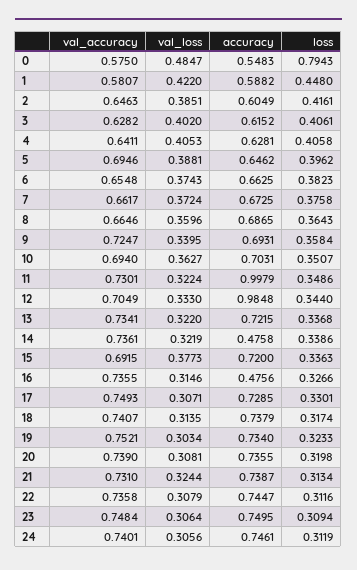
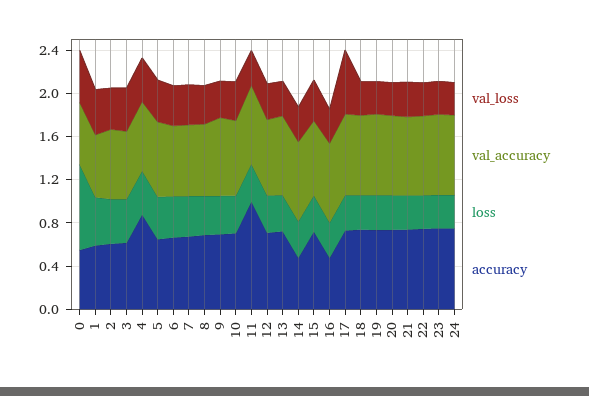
  {
    "val_accuracy": {
      "0": 0.575,
      "1": 0.5807,
      "2": 0.6463,
      "3": 0.6282,
      "4": 0.6411,
      "5": 0.6946,
      "6": 0.6548,
      "7": 0.6617,
      "8": 0.6646,
      "9": 0.7247,
      "10": 0.694,
      "11": 0.7301,
      "12": 0.7049,
      "13": 0.7341,
      "14": 0.7361,
      "15": 0.6915,
      "16": 0.7355,
      "17": 0.7493,
      "18": 0.7407,
      "19": 0.7521,
      "20": 0.739,
      "21": 0.731,
      "22": 0.7358,
      "23": 0.7484,
      "24": 0.7401
    },
    "val_loss": {
      "0": 0.4847,
      "1": 0.422,
      "2": 0.3851,
      "3": 0.402,
      "4": 0.4053,
      "5": 0.3881,
      "6": 0.3743,
      "7": 0.3724,
      "8": 0.3596,
      "9": 0.3395,
      "10": 0.3627,
      "11": 0.3224,
      "12": 0.333,
      "13": 0.322,
      "14": 0.3219,
      "15": 0.3773,
      "16": 0.3146,
-     "17": 0.3071,
+     "17": 0.6,
      "18": 0.3135,
      "19": 0.3034,
      "20": 0.3081,
      "21": 0.3244,
      "22": 0.3079,
      "23": 0.3064,
      "24": 0.3056
    },
    "accuracy": {
      "0": 0.5483,
      "1": 0.5882,
      "2": 0.6049,
      "3": 0.6152,
-     "4": 0.6281,
+     "4": 0.9,
      "5": 0.6462,
      "6": 0.6625,
      "7": 0.6725,
      "8": 0.6865,
      "9": 0.6931,
      "10": 0.7031,
      "11": 0.9979,
-     "12": 0.9848,
+     "12": 0.7,
      "13": 0.7215,
      "14": 0.4758,
      "15": 0.72,
      "16": 0.4756,
      "17": 0.7285,
      "18": 0.7379,
      "19": 0.734,
      "20": 0.7355,
      "21": 0.7387,
      "22": 0.7447,
      "23": 0.7495,
      "24": 0.7461
    },
    "loss": {
      "0": 0.7943,
      "1": 0.448,
      "2": 0.4161,
      "3": 0.4061,
      "4": 0.4058,
      "5": 0.3962,
      "6": 0.3823,
      "7": 0.3758,
      "8": 0.3643,
      "9": 0.3584,
      "10": 0.3507,
      "11": 0.3486,
      "12": 0.344,
      "13": 0.3368,
      "14": 0.3386,
      "15": 0.3363,
      "16": 0.3266,
      "17": 0.3301,
      "18": 0.3174,
      "19": 0.3233,
      "20": 0.3198,
      "21": 0.3134,
      "22": 0.3116,
      "23": 0.3094,
      "24": 0.3119
    }
  }

